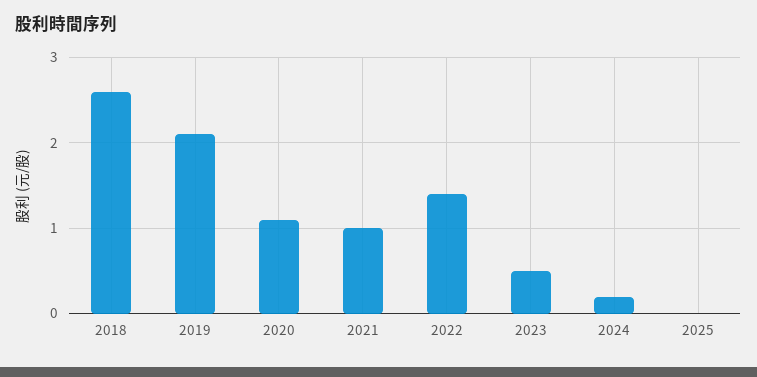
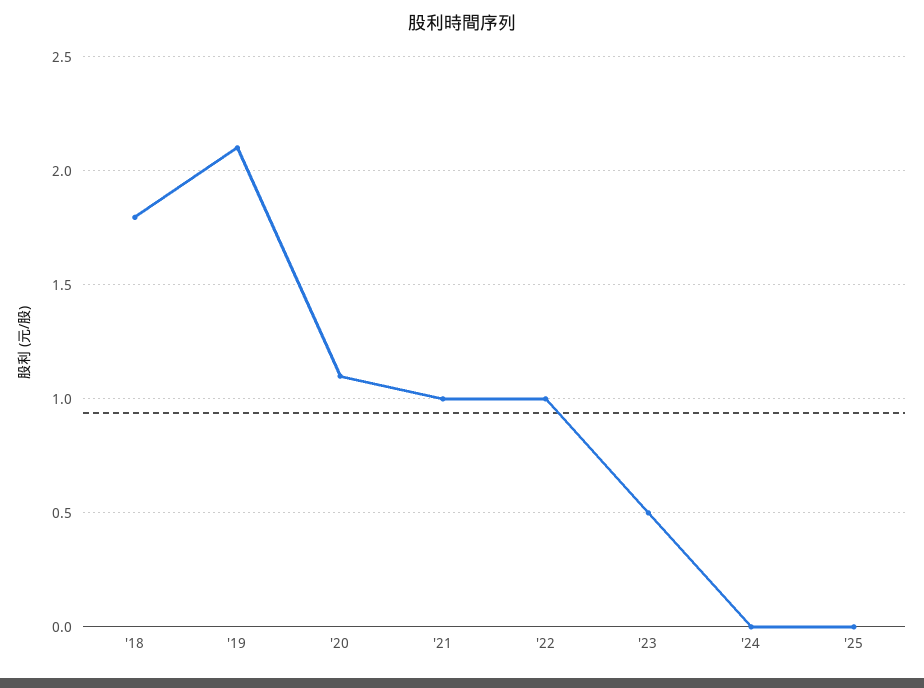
  {
-   "2018": 2.6,
+   "2018": 1.8,
    "2019": 2.1,
    "2020": 1.1,
    "2021": 1,
-   "2022": 1.4,
+   "2022": 1,
    "2023": 0.5,
-   "2024": 0.2,
+   "2024": 0,
    "2025": 0
  }

